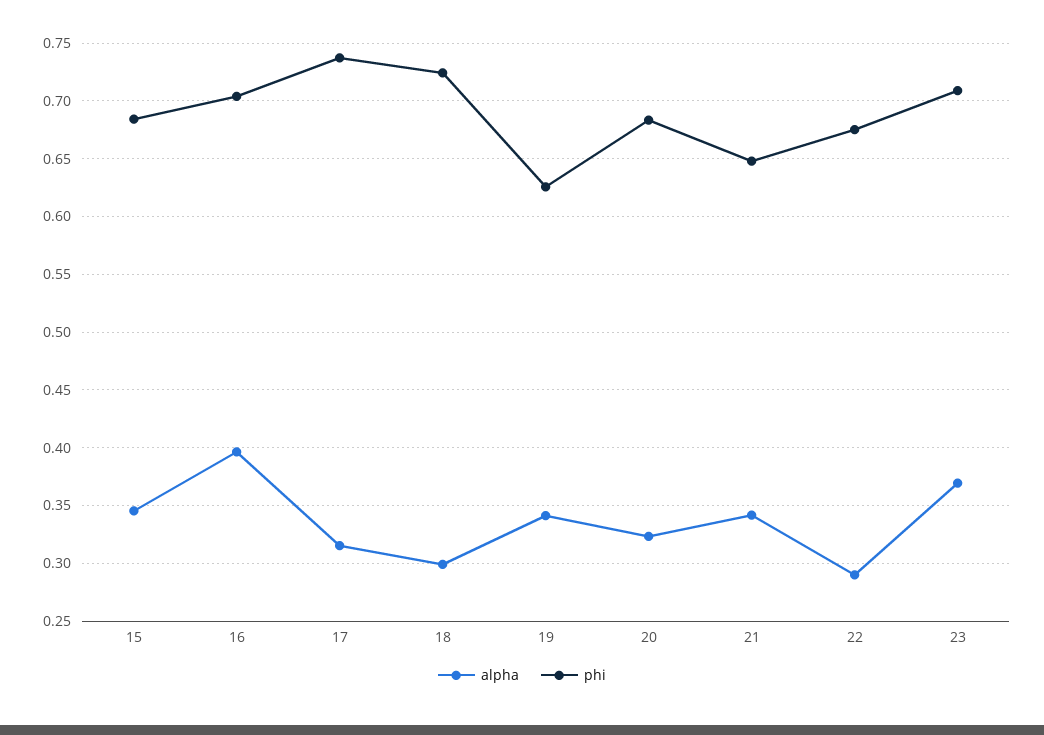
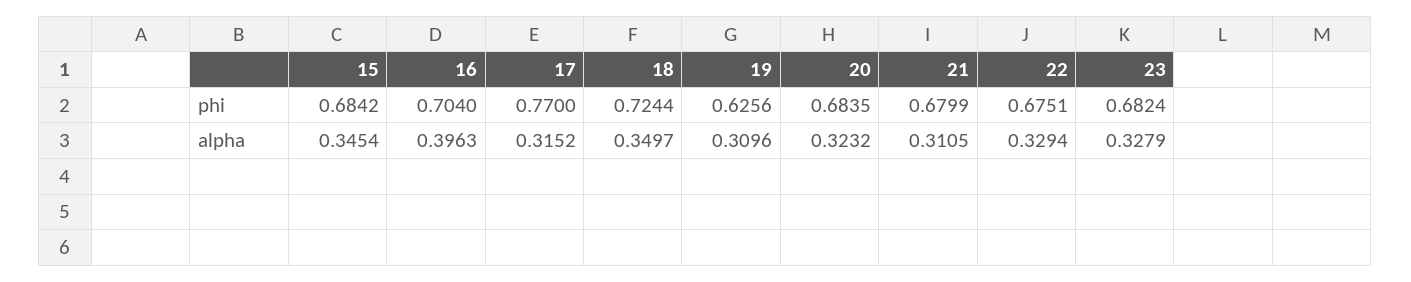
  {
    "alpha": {
      "15": 0.3454,
      "16": 0.3963,
      "17": 0.3152,
-     "18": 0.3,
+     "18": 0.3497,
-     "19": 0.34,
+     "19": 0.3096,
      "20": 0.3232,
-     "21": 0.34,
+     "21": 0.3105,
-     "22": 0.29,
+     "22": 0.3294,
-     "23": 0.37
+     "23": 0.3279
    },
    "phi": {
      "15": 0.6842,
      "16": 0.704,
-     "17": 0.74,
+     "17": 0.77,
      "18": 0.7244,
      "19": 0.6256,
      "20": 0.6835,
-     "21": 0.65,
+     "21": 0.6799,
      "22": 0.6751,
-     "23": 0.71
+     "23": 0.6824
    }
  }

